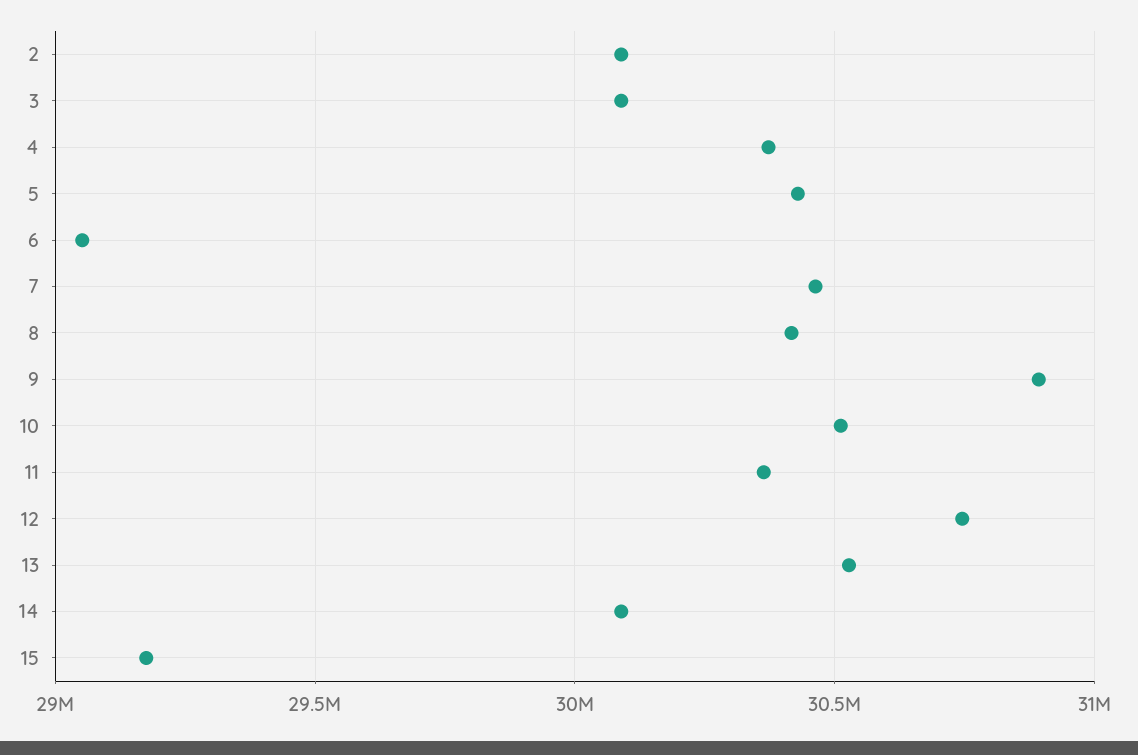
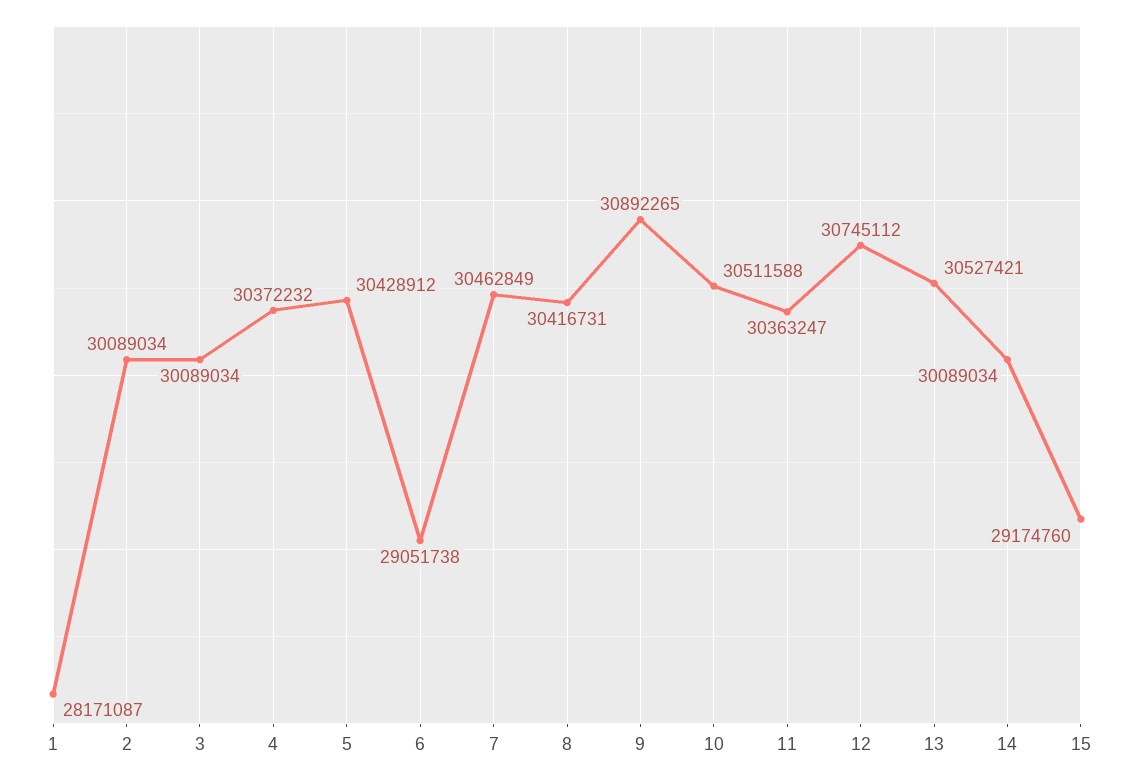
  {
    "2": 30089034,
    "3": 30089034,
    "4": 30372232,
    "5": 30428912,
    "6": 29051738,
    "7": 30462849,
    "8": 30416731,
    "9": 30892265,
    "10": 30511588,
    "11": 30363247,
    "12": 30745112,
    "13": 30527421,
    "14": 30089034,
-   "15": 29174760
+   "15": 29174760,
+   "1": 28171087
  }

